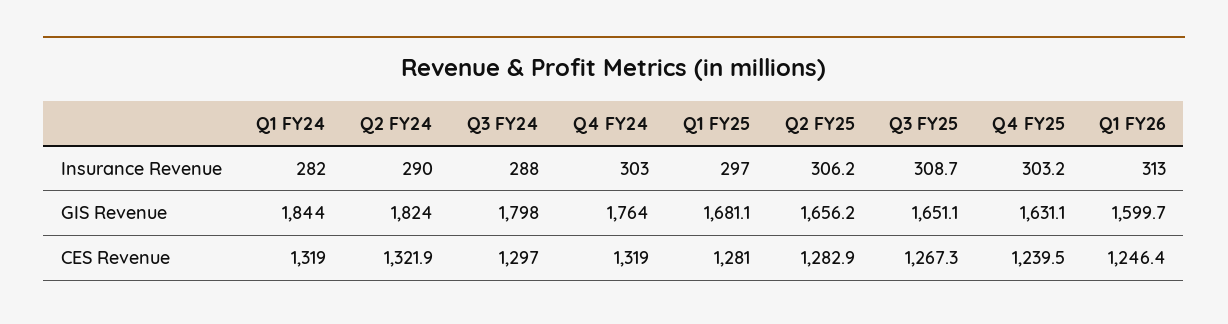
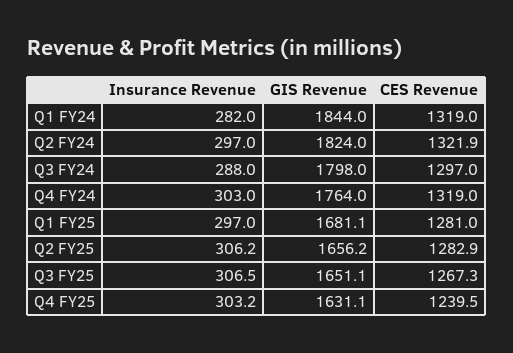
  {
    "Q1 FY24": {
      "Insurance Revenue": 282,
      "GIS Revenue": 1844,
      "CES Revenue": 1319
    },
    "Q2 FY24": {
-     "Insurance Revenue": 290,
+     "Insurance Revenue": 297,
      "GIS Revenue": 1824,
      "CES Revenue": 1321.9
    },
    "Q3 FY24": {
      "Insurance Revenue": 288,
      "GIS Revenue": 1798,
      "CES Revenue": 1297
    },
    "Q4 FY24": {
      "Insurance Revenue": 303,
      "GIS Revenue": 1764,
      "CES Revenue": 1319
    },
    "Q1 FY25": {
      "Insurance Revenue": 297,
      "GIS Revenue": 1681.1,
      "CES Revenue": 1281
    },
    "Q2 FY25": {
      "Insurance Revenue": 306.2,
      "GIS Revenue": 1656.2,
      "CES Revenue": 1282.9
    },
    "Q3 FY25": {
-     "Insurance Revenue": 308.7,
+     "Insurance Revenue": 306.5,
      "GIS Revenue": 1651.1,
      "CES Revenue": 1267.3
    },
    "Q4 FY25": {
      "Insurance Revenue": 303.2,
      "GIS Revenue": 1631.1,
      "CES Revenue": 1239.5
-   },
+   }
-   "Q1 FY26": {
-     "Insurance Revenue": 313,
-     "GIS Revenue": 1599.7,
-     "CES Revenue": 1246.4
-   }
  }

